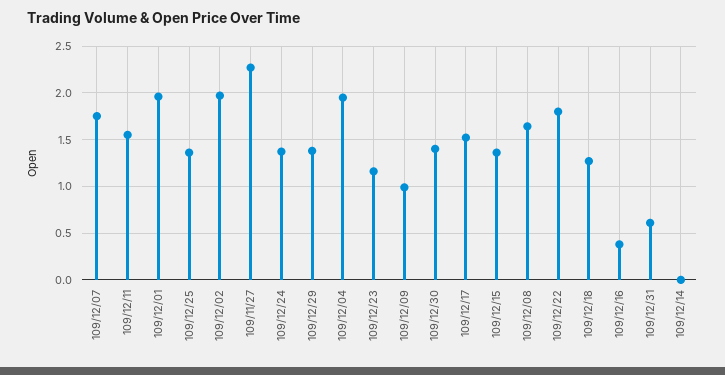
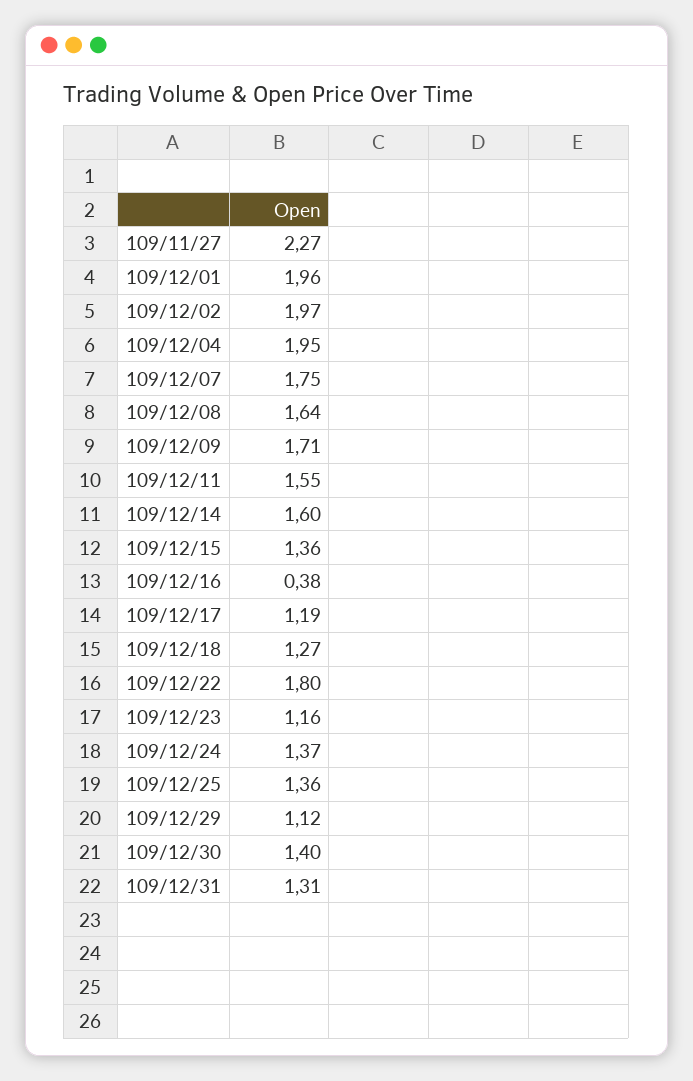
  {
    "109/12/07": 1.75,
    "109/12/11": 1.55,
    "109/12/01": 1.96,
    "109/12/25": 1.36,
    "109/12/02": 1.97,
    "109/11/27": 2.27,
    "109/12/24": 1.37,
-   "109/12/29": 1.4,
+   "109/12/29": 1.12,
    "109/12/04": 1.95,
    "109/12/23": 1.16,
-   "109/12/09": 1,
+   "109/12/09": 1.71,
    "109/12/30": 1.4,
-   "109/12/17": 1.5,
+   "109/12/17": 1.19,
    "109/12/15": 1.36,
    "109/12/08": 1.64,
    "109/12/22": 1.8,
    "109/12/18": 1.27,
    "109/12/16": 0.38,
-   "109/12/31": 0.6,
+   "109/12/31": 1.31,
-   "109/12/14": 0
+   "109/12/14": 1.6
  }

